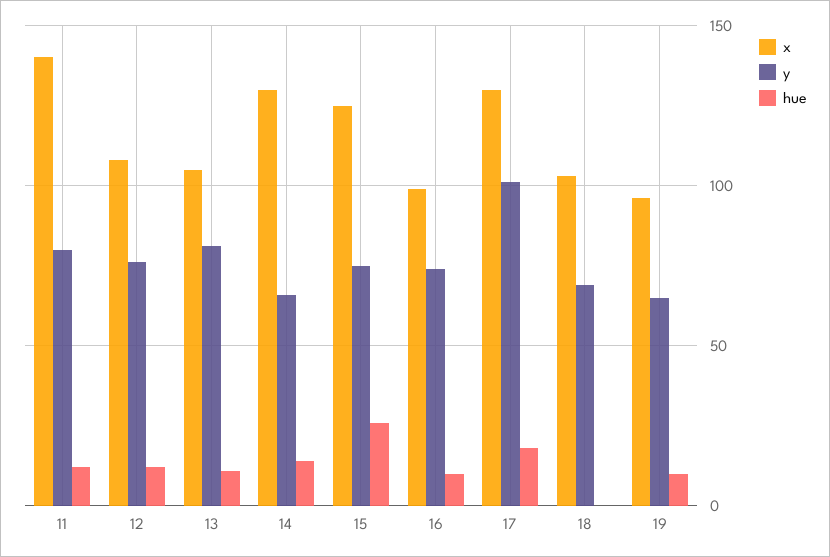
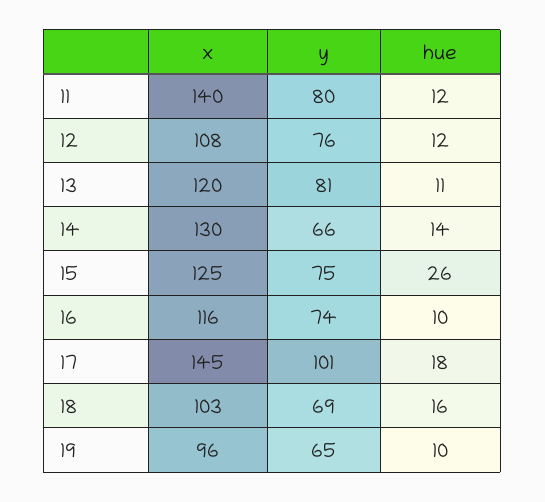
  {
    "x": {
      "11": 140,
      "12": 108,
-     "13": 105,
+     "13": 120,
      "14": 130,
      "15": 125,
-     "16": 100,
+     "16": 116,
-     "17": 130,
+     "17": 145,
      "18": 103,
      "19": 96
    },
    "y": {
      "11": 80,
      "12": 76,
      "13": 81,
      "14": 66,
      "15": 75,
      "16": 74,
      "17": 101,
      "18": 69,
      "19": 65
    },
    "hue": {
      "11": 12,
      "12": 12,
      "13": 11,
      "14": 14,
      "15": 26,
      "16": 10,
      "17": 18,
-     "18": 0,
+     "18": 16,
      "19": 10
    }
  }

